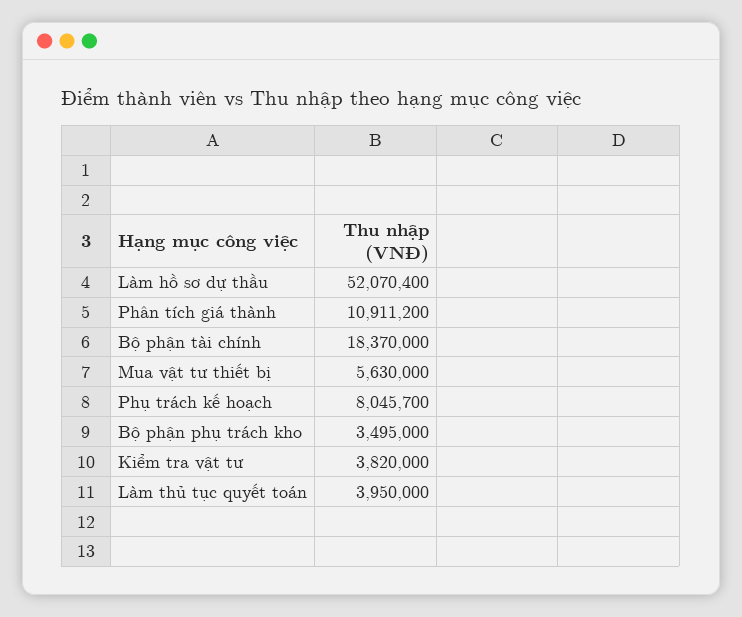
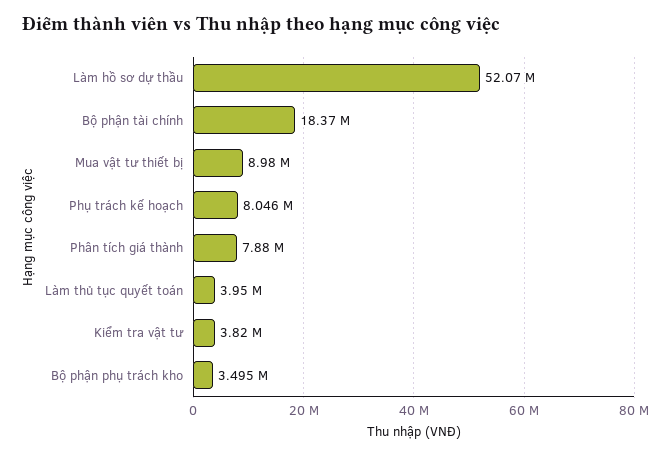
  {
    "Làm hồ sơ dự thầu": 52070400,
-   "Phân tích giá thành": 10911200,
+   "Phân tích giá thành": 7880000,
    "Bộ phận tài chính": 18370000,
-   "Mua vật tư thiết bị": 5630000,
+   "Mua vật tư thiết bị": 8980000,
    "Phụ trách kế hoạch": 8045700,
    "Bộ phận phụ trách kho": 3495000,
    "Kiểm tra vật tư": 3820000,
    "Làm thủ tục quyết toán": 3950000
  }

